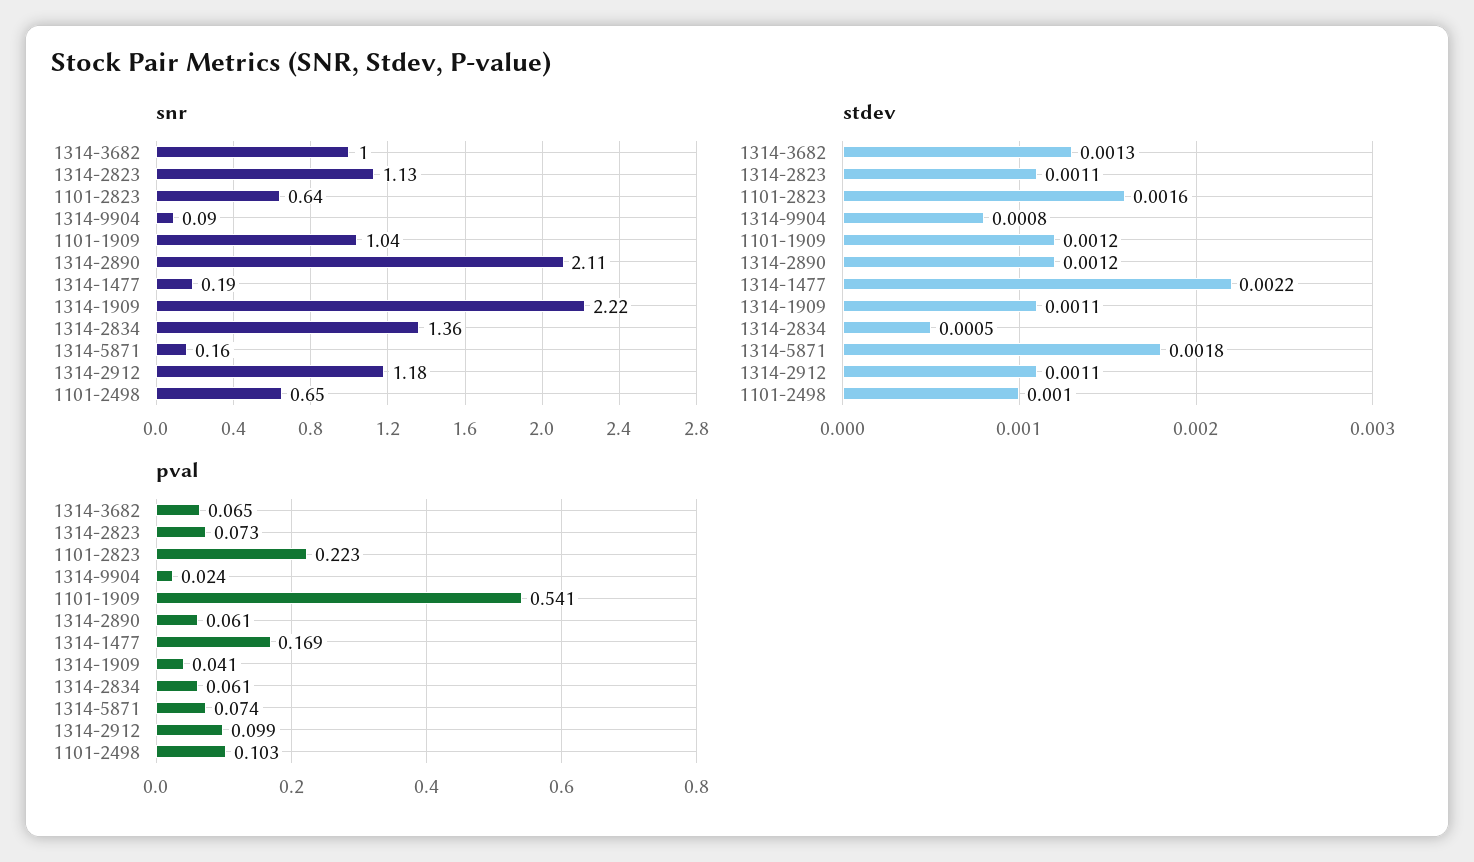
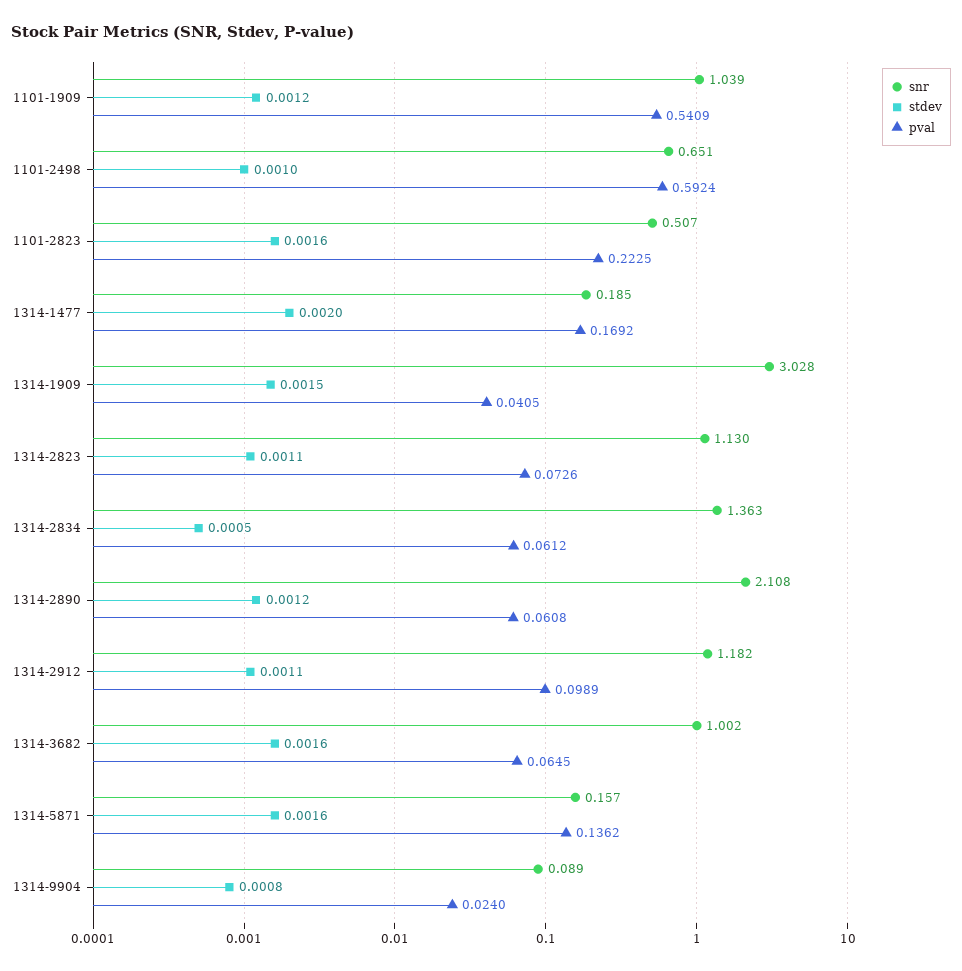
  {
    "snr": {
      "1314-3682": 1.002,
      "1314-2823": 1.13,
-     "1101-2823": 0.64,
+     "1101-2823": 0.507,
      "1314-9904": 0.089,
      "1101-1909": 1.039,
      "1314-2890": 2.108,
      "1314-1477": 0.185,
-     "1314-1909": 2.22,
+     "1314-1909": 3.028,
      "1314-2834": 1.363,
      "1314-5871": 0.157,
      "1314-2912": 1.182,
      "1101-2498": 0.651
    },
    "stdev": {
-     "1314-3682": 0.0013,
+     "1314-3682": 0.0016,
      "1314-2823": 0.0011,
      "1101-2823": 0.0016,
      "1314-9904": 0.0008,
      "1101-1909": 0.0012,
      "1314-2890": 0.0012,
-     "1314-1477": 0.0022,
+     "1314-1477": 0.002,
-     "1314-1909": 0.0011,
+     "1314-1909": 0.0015,
      "1314-2834": 0.0005,
-     "1314-5871": 0.0018,
+     "1314-5871": 0.0016,
      "1314-2912": 0.0011,
      "1101-2498": 0.001
    },
    "pval": {
      "1314-3682": 0.0645,
      "1314-2823": 0.0726,
      "1101-2823": 0.2225,
      "1314-9904": 0.024,
      "1101-1909": 0.5409,
      "1314-2890": 0.0608,
      "1314-1477": 0.1692,
      "1314-1909": 0.0405,
      "1314-2834": 0.0612,
-     "1314-5871": 0.074,
+     "1314-5871": 0.1362,
      "1314-2912": 0.0989,
-     "1101-2498": 0.103
+     "1101-2498": 0.5924
    }
  }

